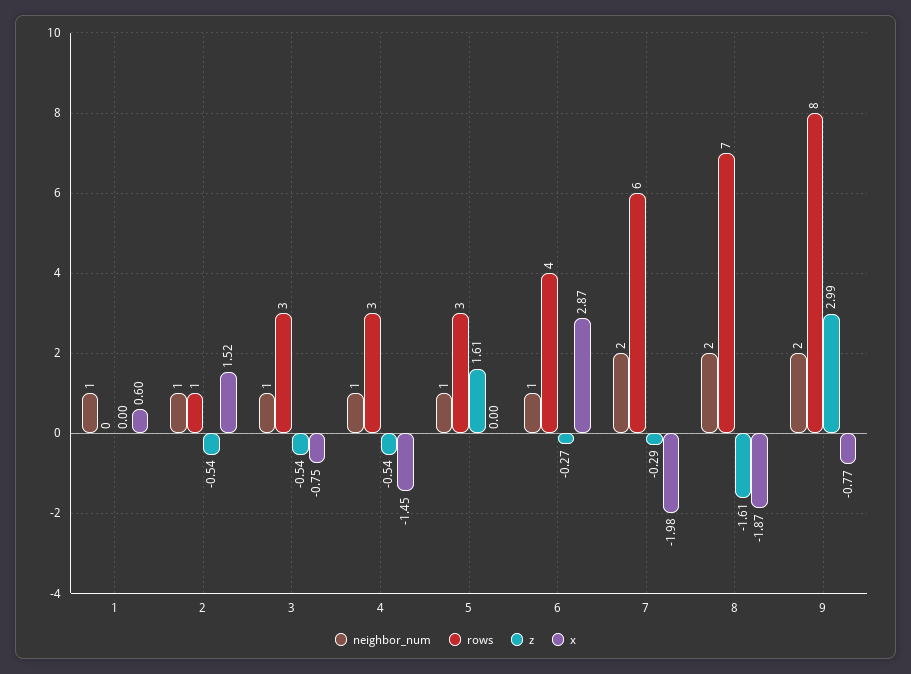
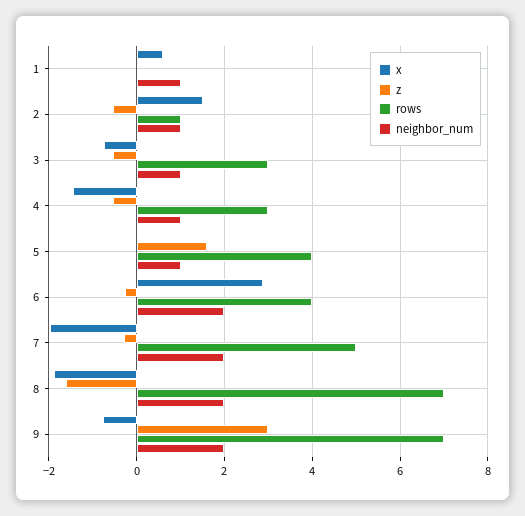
  {
    "neighbor_num": {
      "1": 1,
      "2": 1,
      "3": 1,
      "4": 1,
      "5": 1,
-     "6": 1,
+     "6": 2,
      "7": 2,
      "8": 2,
      "9": 2
    },
    "rows": {
      "1": 0,
      "2": 1,
      "3": 3,
      "4": 3,
-     "5": 3,
+     "5": 4,
      "6": 4,
-     "7": 6,
+     "7": 5,
      "8": 7,
-     "9": 8
+     "9": 7
    },
    "z": {
      "1": 0,
      "2": -0.54,
      "3": -0.54,
      "4": -0.54,
      "5": 1.61,
      "6": -0.27,
      "7": -0.29,
      "8": -1.61,
      "9": 2.99
    },
    "x": {
      "1": 0.6,
      "2": 1.52,
      "3": -0.75,
      "4": -1.45,
      "5": 0,
      "6": 2.87,
      "7": -1.98,
      "8": -1.87,
      "9": -0.77
    }
  }

